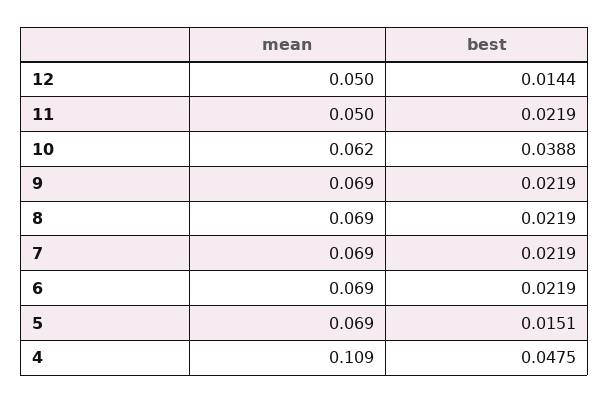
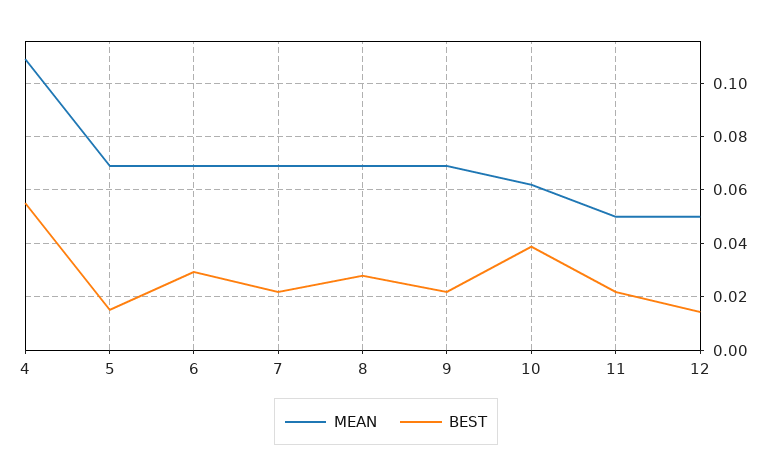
  {
    "mean": {
      "12": 0.05,
      "11": 0.05,
      "10": 0.062,
      "9": 0.069,
      "8": 0.069,
      "7": 0.069,
      "6": 0.069,
      "5": 0.069,
      "4": 0.109
    },
    "best": {
      "12": 0.0144,
      "11": 0.0219,
      "10": 0.0388,
      "9": 0.0219,
-     "8": 0.0219,
+     "8": 0.0275,
      "7": 0.0219,
-     "6": 0.0219,
+     "6": 0.03,
      "5": 0.0151,
-     "4": 0.0475
+     "4": 0.055
    }
  }

